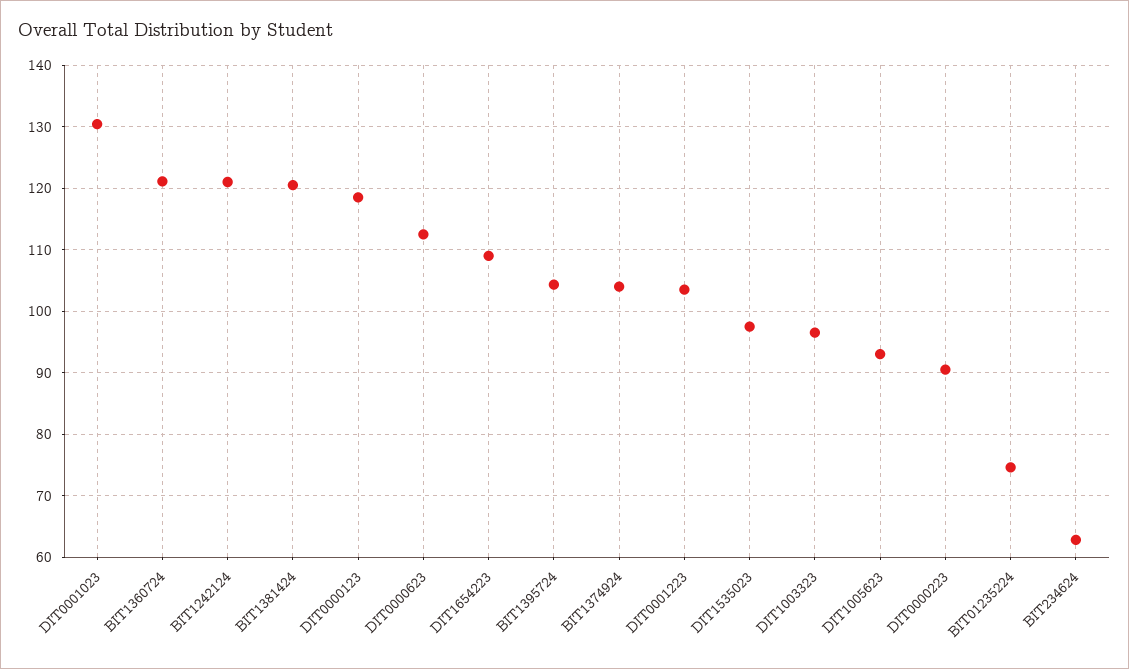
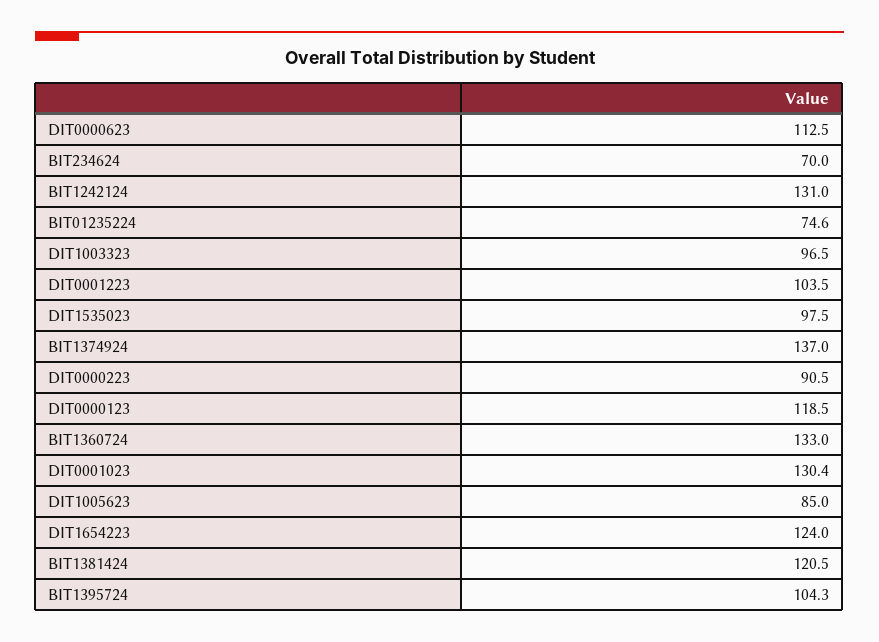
  {
    "DIT0001023": 130.4,
-   "BIT1360724": 121,
+   "BIT1360724": 133,
-   "BIT1242124": 121,
+   "BIT1242124": 131,
    "BIT1381424": 120.5,
    "DIT0000123": 118.5,
    "DIT0000623": 112.5,
-   "DIT1654223": 109,
+   "DIT1654223": 124,
    "BIT1395724": 104.3,
-   "BIT1374924": 104,
+   "BIT1374924": 137,
    "DIT0001223": 103.5,
    "DIT1535023": 97.5,
    "DIT1003323": 96.5,
-   "DIT1005623": 93,
+   "DIT1005623": 85,
    "DIT0000223": 90.5,
    "BIT01235224": 74.6,
-   "BIT234624": 63
+   "BIT234624": 70
  }

